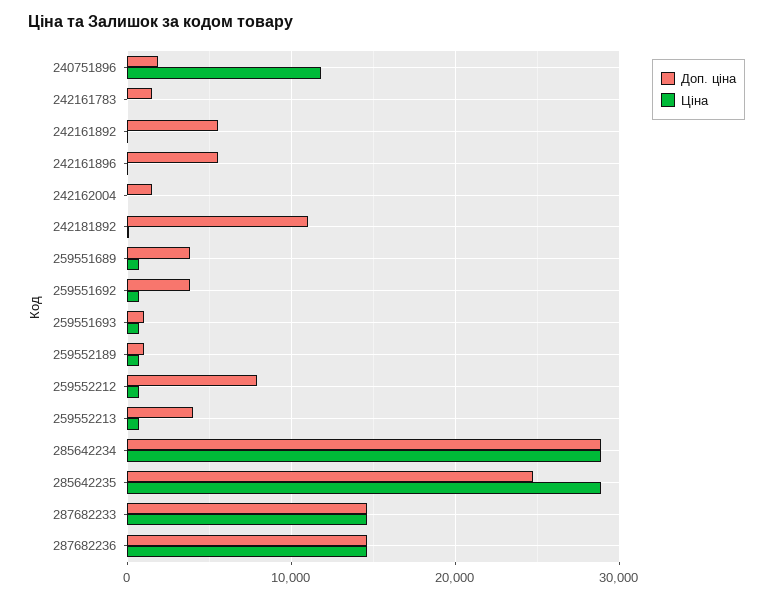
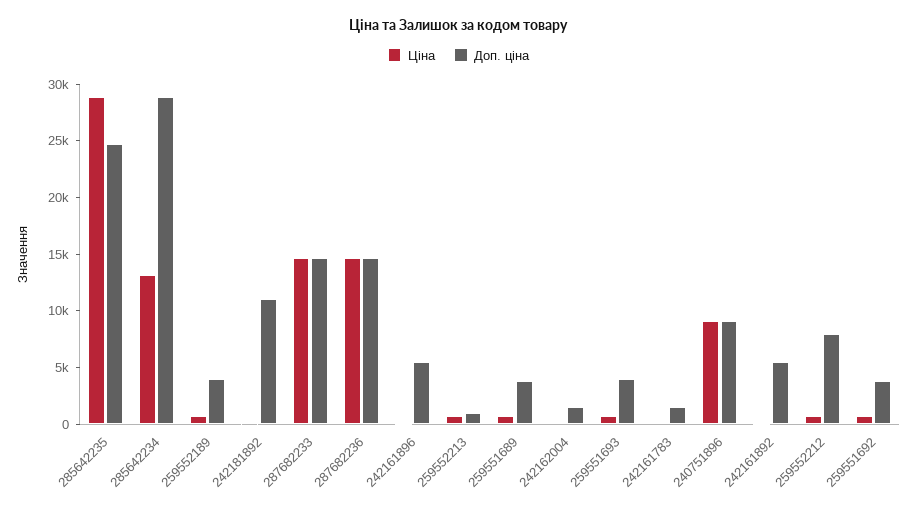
  {
    "Доп. ціна": {
-     "240751896": 2000,
+     "240751896": 9000,
      "242161783": 2000,
      "242161892": 6000,
      "242161896": 6000,
      "242162004": 2000,
      "242181892": 11000,
      "259551689": 4000,
      "259551692": 4000,
-     "259551693": 1000,
+     "259551693": 4000,
-     "259552189": 1000,
+     "259552189": 4000,
      "259552212": 8000,
-     "259552213": 4000,
+     "259552213": 1000,
      "285642234": 29000,
      "285642235": 25000,
      "287682233": 15000,
      "287682236": 15000
    },
    "Ціна": {
-     "240751896": 12000,
+     "240751896": 9000,
      "242161783": 0,
      "242161892": 0,
      "242161896": 0,
      "242162004": 0,
      "242181892": 0,
      "259551689": 1000,
      "259551692": 1000,
      "259551693": 1000,
      "259552189": 1000,
      "259552212": 1000,
      "259552213": 1000,
-     "285642234": 29000,
+     "285642234": 13000,
      "285642235": 29000,
      "287682233": 15000,
      "287682236": 15000
    }
  }

